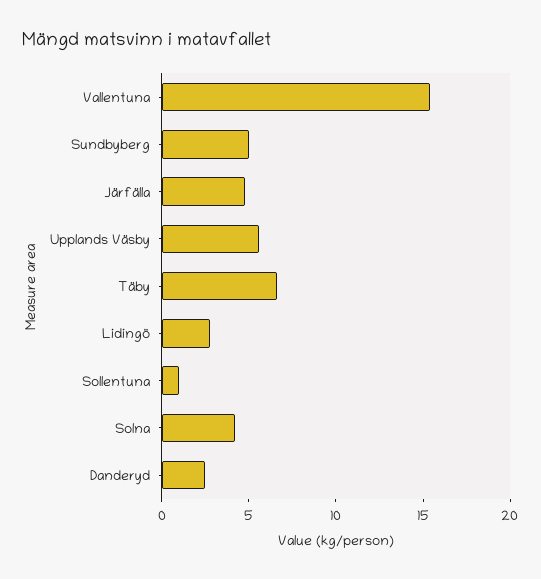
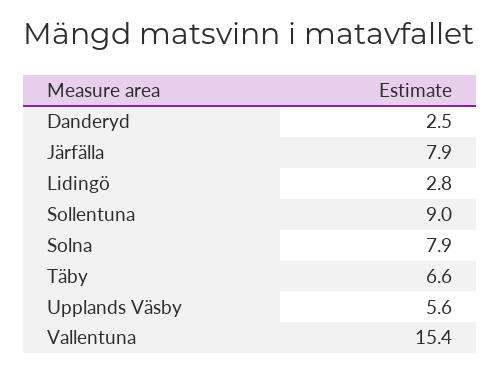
  {
    "Vallentuna": 15.4,
-   "Sundbyberg": 5,
-   "Järfälla": 5,
+   "Järfälla": 7.9,
    "Upplands Väsby": 5.6,
    "Täby": 6.6,
    "Lidingö": 2.8,
-   "Sollentuna": 1,
+   "Sollentuna": 9,
-   "Solna": 4,
+   "Solna": 7.9,
    "Danderyd": 2.5
  }

